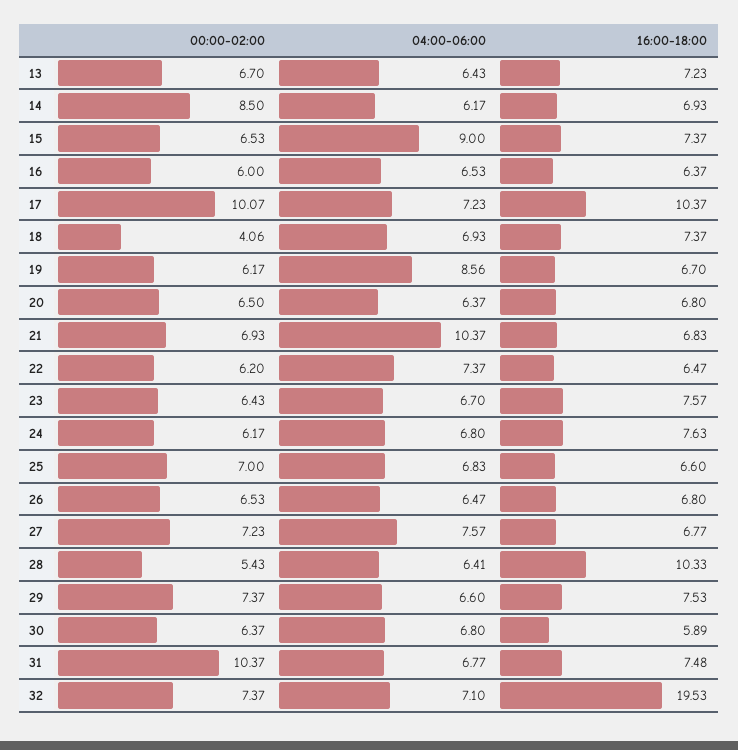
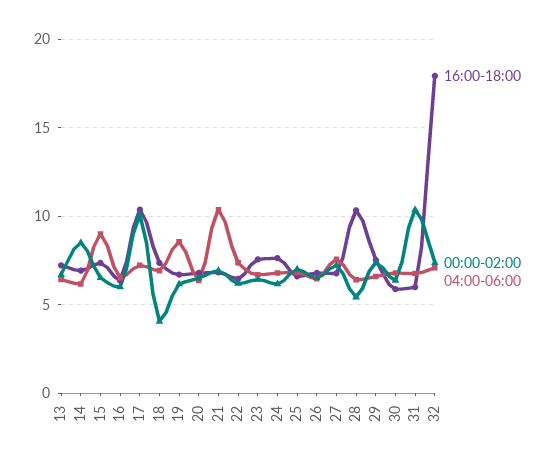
  {
    "00:00-02:00": {
      "13": 6.7,
      "14": 8.5,
      "15": 6.53,
      "16": 6,
      "17": 10.07,
      "18": 4.06,
      "19": 6.17,
      "20": 6.5,
      "21": 6.93,
      "22": 6.2,
      "23": 6.43,
      "24": 6.17,
      "25": 7,
      "26": 6.53,
      "27": 7.23,
      "28": 5.43,
      "29": 7.37,
      "30": 6.37,
      "31": 10.37,
      "32": 7.37
    },
    "04:00-06:00": {
      "13": 6.43,
      "14": 6.17,
      "15": 9,
      "16": 6.53,
      "17": 7.23,
      "18": 6.93,
      "19": 8.56,
      "20": 6.37,
      "21": 10.37,
      "22": 7.37,
      "23": 6.7,
      "24": 6.8,
      "25": 6.83,
      "26": 6.47,
      "27": 7.57,
      "28": 6.41,
      "29": 6.6,
      "30": 6.8,
      "31": 6.77,
      "32": 7.1
    },
    "16:00-18:00": {
      "13": 7.23,
      "14": 6.93,
      "15": 7.37,
      "16": 6.37,
      "17": 10.37,
      "18": 7.37,
      "19": 6.7,
      "20": 6.8,
      "21": 6.83,
      "22": 6.47,
      "23": 7.57,
      "24": 7.63,
      "25": 6.6,
      "26": 6.8,
      "27": 6.77,
      "28": 10.33,
      "29": 7.53,
      "30": 5.89,
-     "31": 7.48,
+     "31": 6,
-     "32": 19.53
+     "32": 18
    }
  }

